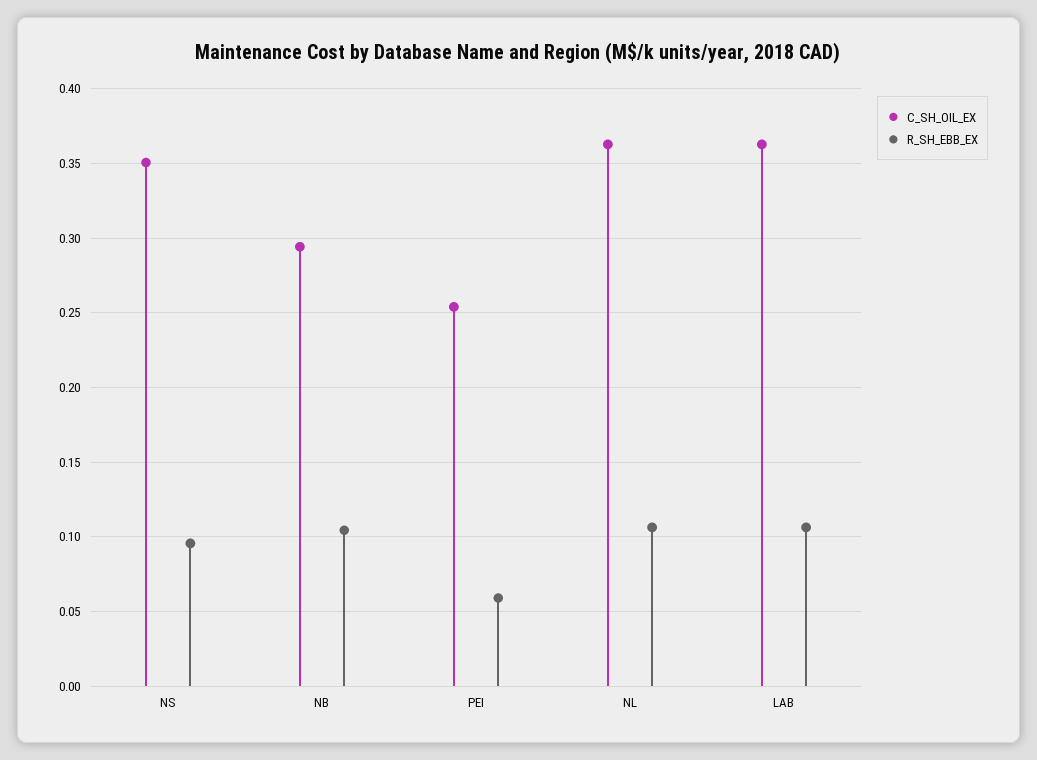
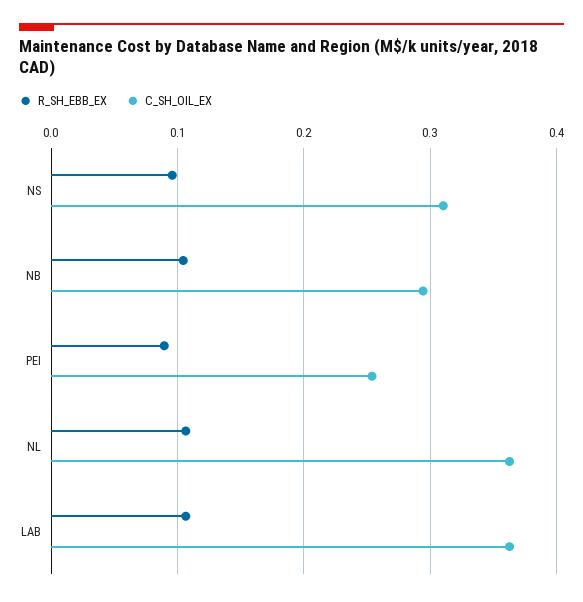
  {
    "C_SH_OIL_EX": {
-     "NS": 0.35,
+     "NS": 0.31,
      "NB": 0.295,
      "PEI": 0.255,
      "NL": 0.365,
      "LAB": 0.365
    },
    "R_SH_EBB_EX": {
      "NS": 0.095,
      "NB": 0.105,
-     "PEI": 0.06,
+     "PEI": 0.09,
      "NL": 0.105,
      "LAB": 0.105
    }
  }

